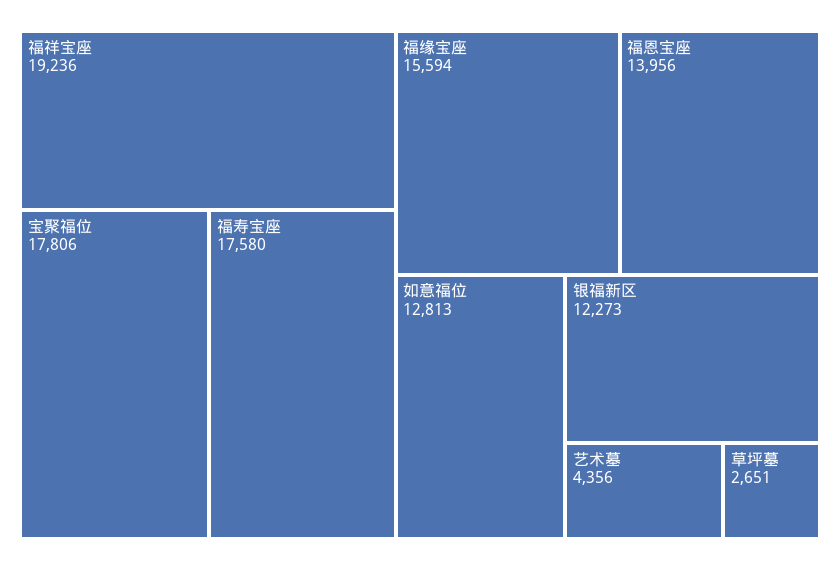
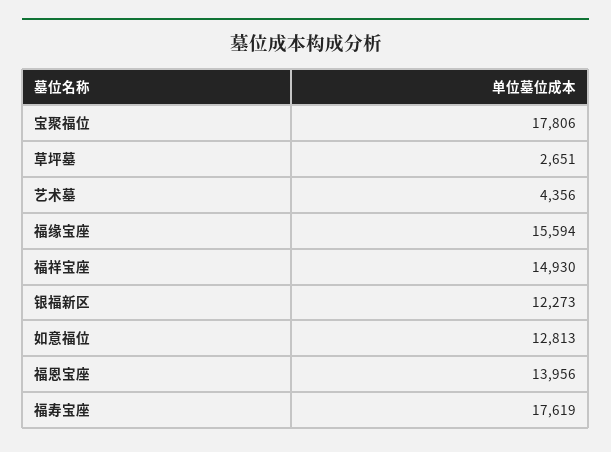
  {
-   "福祥宝座": 19236,
+   "福祥宝座": 14930,
    "宝聚福位": 17806,
-   "福寿宝座": 17580,
+   "福寿宝座": 17619,
    "福缘宝座": 15594,
    "福恩宝座": 13956,
    "如意福位": 12813,
    "银福新区": 12273,
    "艺术墓": 4356,
    "草坪墓": 2651
  }

